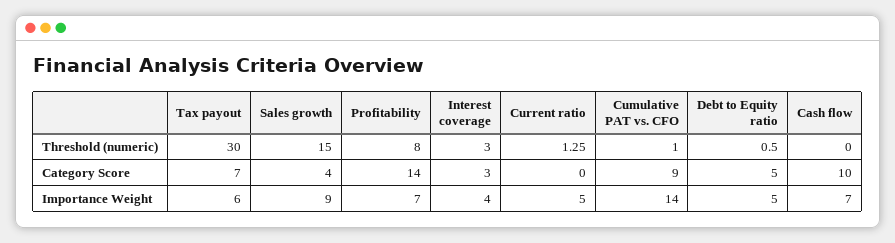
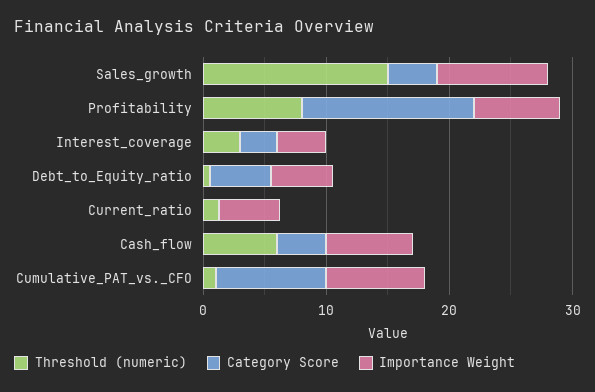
  {
    "Threshold (numeric)": {
-     "Tax payout": 30,
      "Sales growth": 15,
      "Profitability": 8,
      "Interest coverage": 3,
      "Current ratio": 1.25,
      "Cumulative PAT vs. CFO": 1,
      "Debt to Equity ratio": 0.5,
-     "Cash flow": 0
+     "Cash flow": 6
    },
    "Category Score": {
-     "Tax payout": 7,
      "Sales growth": 4,
      "Profitability": 14,
      "Interest coverage": 3,
      "Current ratio": 0,
      "Cumulative PAT vs. CFO": 9,
      "Debt to Equity ratio": 5,
-     "Cash flow": 10
+     "Cash flow": 4
    },
    "Importance Weight": {
-     "Tax payout": 6,
      "Sales growth": 9,
      "Profitability": 7,
      "Interest coverage": 4,
      "Current ratio": 5,
-     "Cumulative PAT vs. CFO": 14,
+     "Cumulative PAT vs. CFO": 8,
      "Debt to Equity ratio": 5,
      "Cash flow": 7
    }
  }

